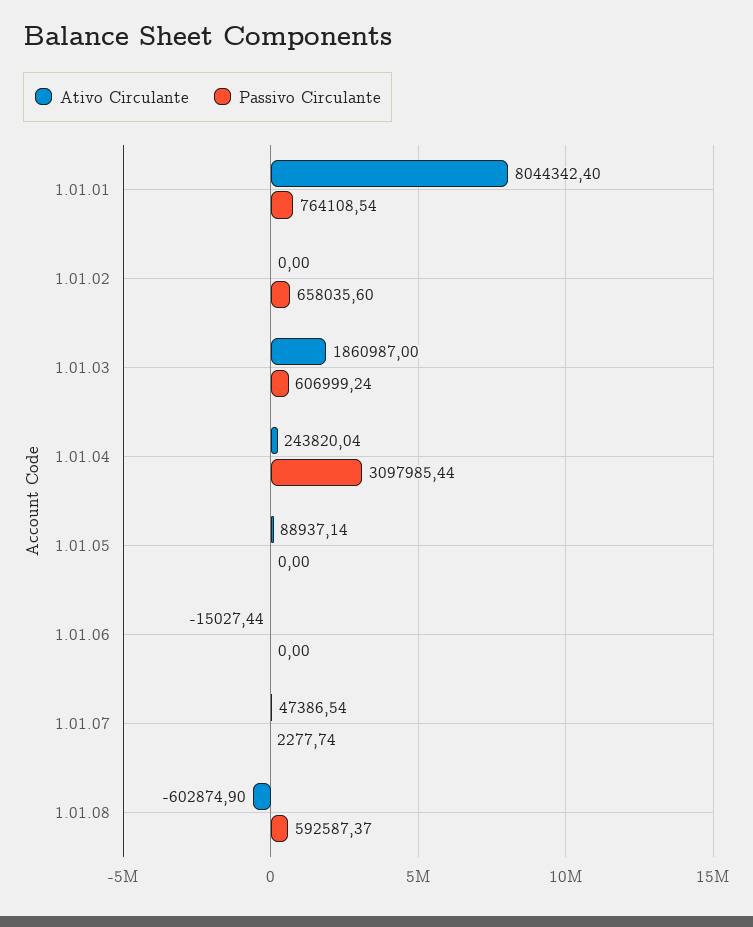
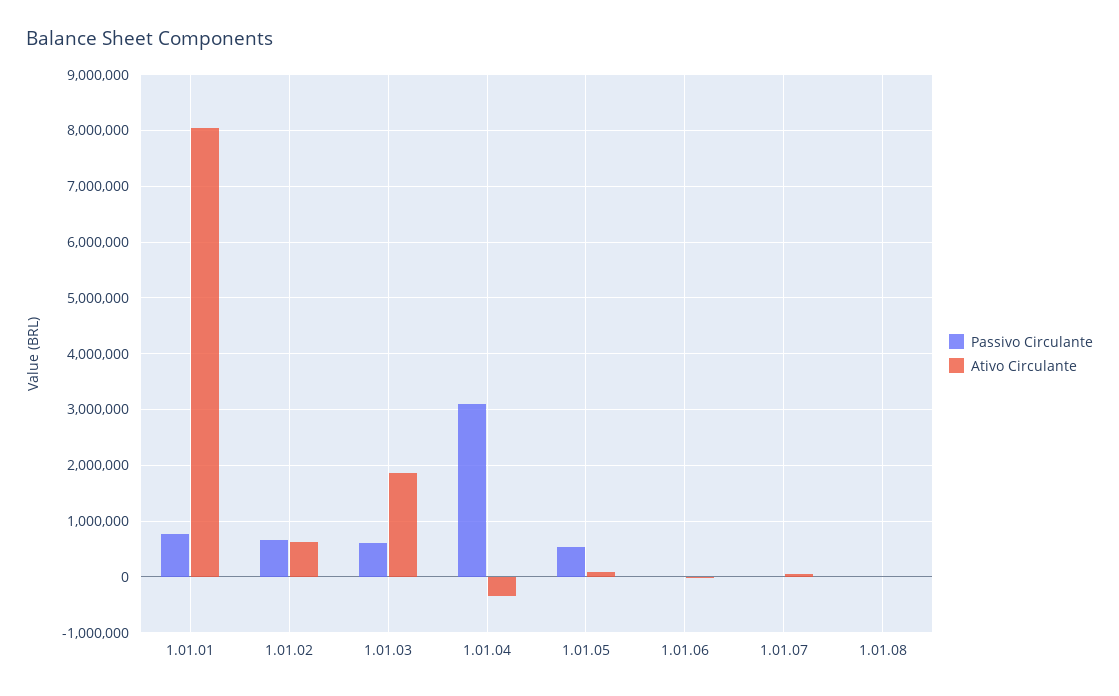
  {
    "Ativo Circulante": {
      "1.01.01": 8044342.4,
-     "1.01.02": 0,
+     "1.01.02": 600000,
      "1.01.03": 1860987,
-     "1.01.04": 243820.04,
+     "1.01.04": -400000,
      "1.01.05": 88937.14,
      "1.01.06": -15027.44,
      "1.01.07": 47386.54,
-     "1.01.08": -602874.9
+     "1.01.08": 0
    },
    "Passivo Circulante": {
      "1.01.01": 764108.54,
      "1.01.02": 658035.6,
      "1.01.03": 606999.24,
      "1.01.04": 3097985.44,
-     "1.01.05": 0,
+     "1.01.05": 600000,
      "1.01.06": 0,
      "1.01.07": 2277.74,
-     "1.01.08": 592587.37
+     "1.01.08": 0
    }
  }

